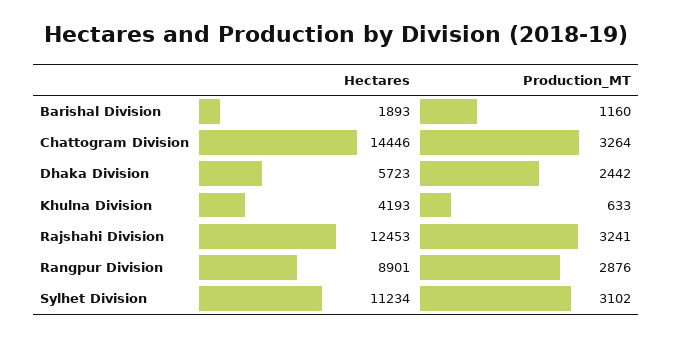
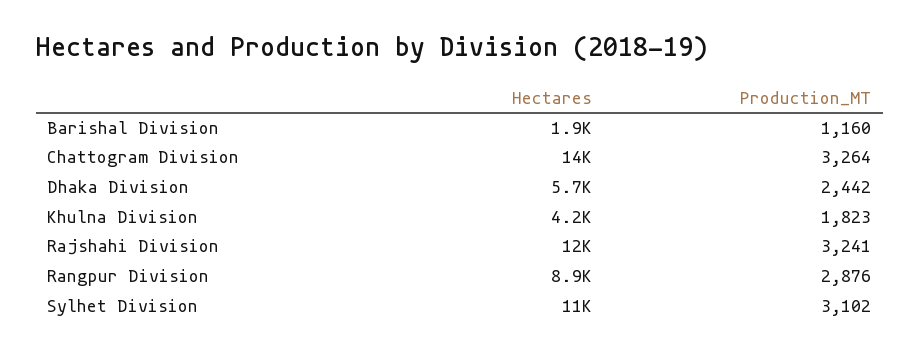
  {
    "Hectares": {
      "Barishal Division": 1893,
      "Chattogram Division": 14446,
      "Dhaka Division": 5723,
      "Khulna Division": 4193,
      "Rajshahi Division": 12453,
      "Rangpur Division": 8901,
      "Sylhet Division": 11234
    },
    "Production_MT": {
      "Barishal Division": 1160,
      "Chattogram Division": 3264,
      "Dhaka Division": 2442,
-     "Khulna Division": 633,
+     "Khulna Division": 1823,
      "Rajshahi Division": 3241,
      "Rangpur Division": 2876,
      "Sylhet Division": 3102
    }
  }

